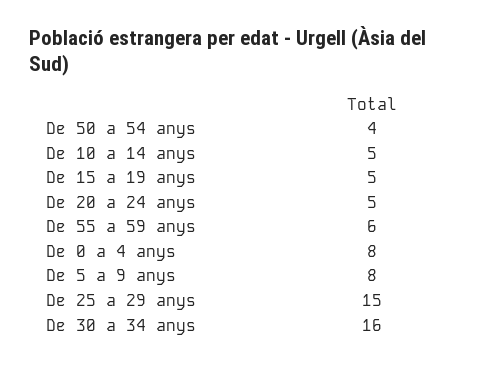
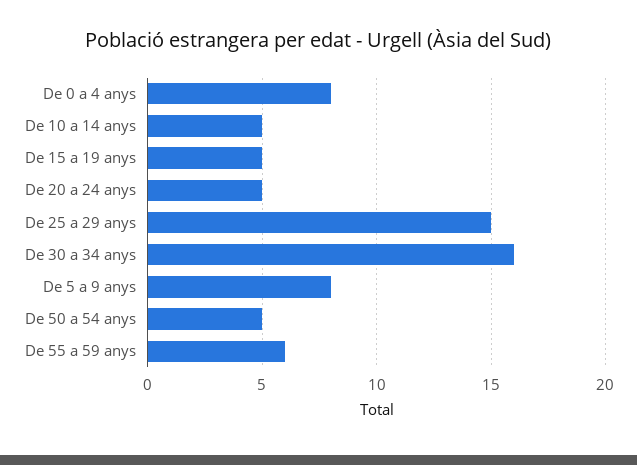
  {
-   "De 50 a 54 anys": 4,
+   "De 50 a 54 anys": 5,
    "De 10 a 14 anys": 5,
    "De 15 a 19 anys": 5,
    "De 20 a 24 anys": 5,
    "De 55 a 59 anys": 6,
    "De 0 a 4 anys": 8,
    "De 5 a 9 anys": 8,
    "De 25 a 29 anys": 15,
    "De 30 a 34 anys": 16
  }

